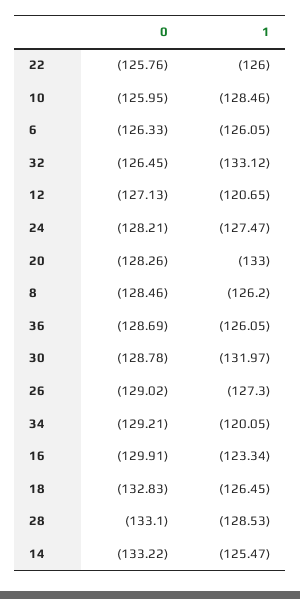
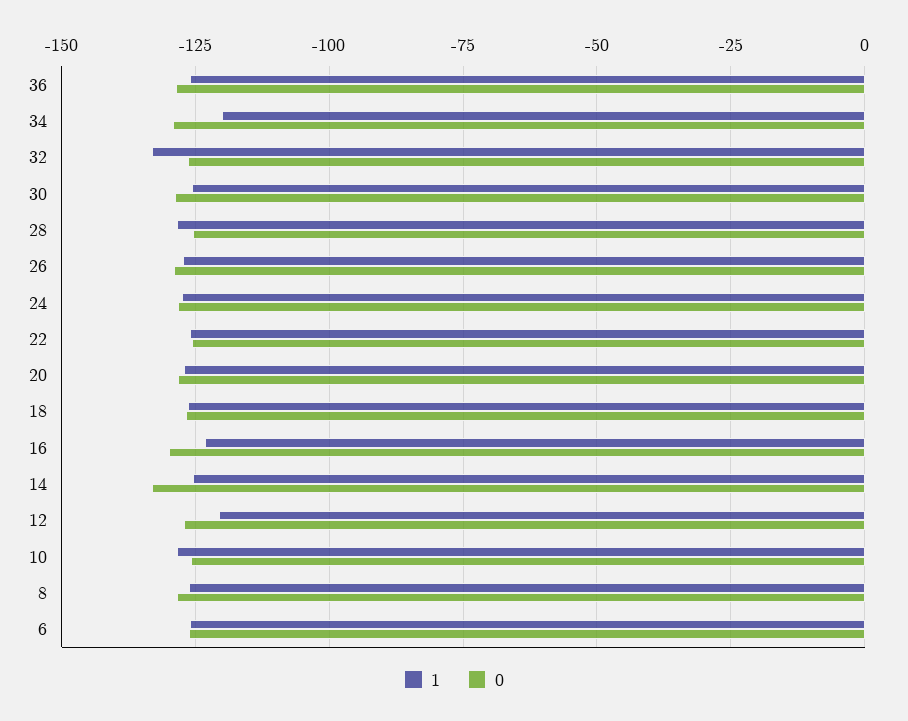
  {
    "0": {
      "22": -125.76,
      "10": -125.95,
      "6": -126.33,
      "32": -126.45,
      "12": -127.13,
      "24": -128.21,
      "20": -128.26,
      "8": -128.46,
      "36": -128.69,
      "30": -128.78,
      "26": -129.02,
      "34": -129.21,
      "16": -129.91,
-     "18": -132.83,
+     "18": -127.5,
-     "28": -133.1,
+     "28": -125,
      "14": -133.22
    },
    "1": {
      "22": -126,
      "10": -128.46,
      "6": -126.05,
      "32": -133.12,
      "12": -120.65,
      "24": -127.47,
-     "20": -133,
+     "20": -127.5,
      "8": -126.2,
      "36": -126.05,
-     "30": -131.97,
+     "30": -125,
      "26": -127.3,
      "34": -120.05,
      "16": -123.34,
      "18": -126.45,
      "28": -128.53,
      "14": -125.47
    }
  }

